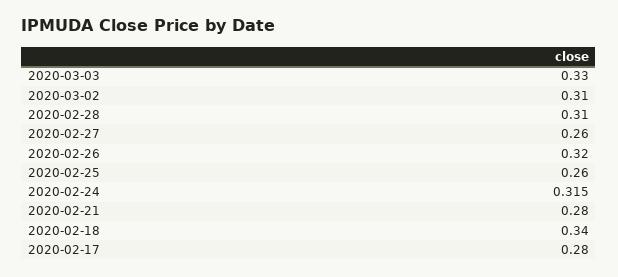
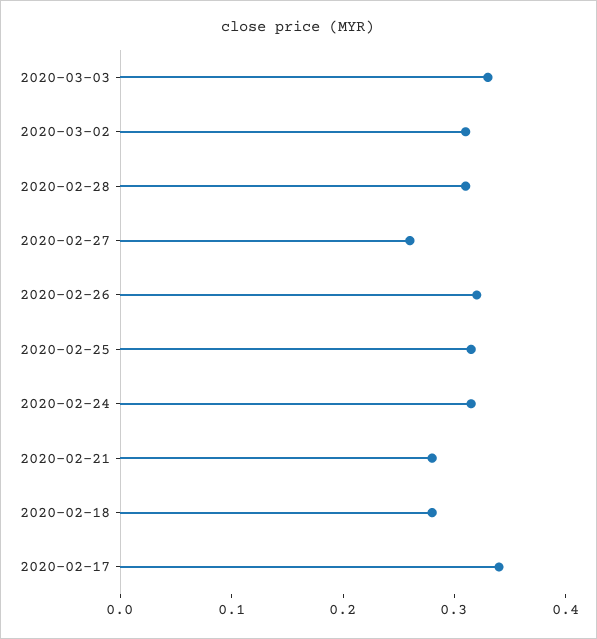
  {
    "2020-03-03": 0.33,
    "2020-03-02": 0.31,
    "2020-02-28": 0.31,
    "2020-02-27": 0.26,
    "2020-02-26": 0.32,
-   "2020-02-25": 0.26,
+   "2020-02-25": 0.32,
    "2020-02-24": 0.315,
    "2020-02-21": 0.28,
-   "2020-02-18": 0.34,
+   "2020-02-18": 0.28,
-   "2020-02-17": 0.28
+   "2020-02-17": 0.34
  }

